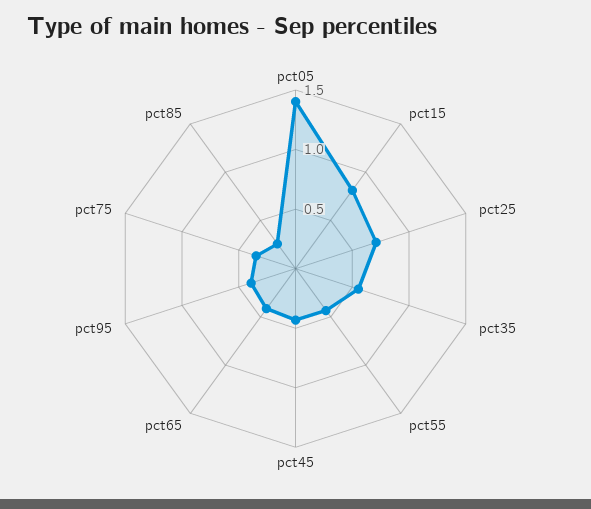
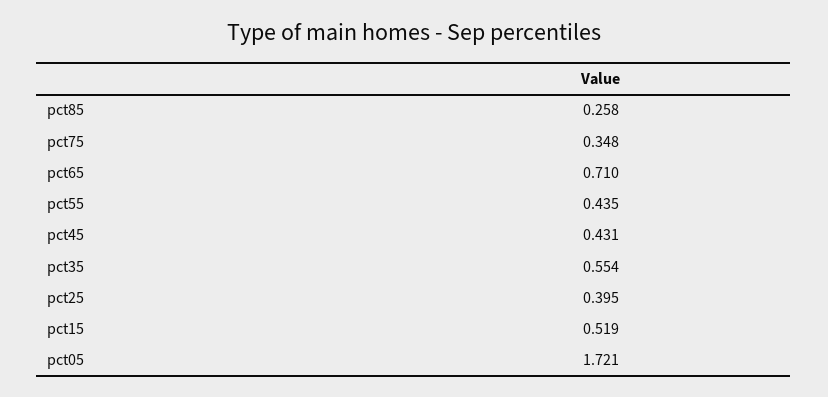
  {
-   "pct05": 1.4,
+   "pct05": 1.721,
-   "pct15": 0.8,
+   "pct15": 0.519,
-   "pct25": 0.7,
+   "pct25": 0.395,
    "pct35": 0.554,
    "pct55": 0.435,
    "pct45": 0.431,
-   "pct65": 0.4,
+   "pct65": 0.71,
-   "pct95": 0.4,
    "pct75": 0.348,
    "pct85": 0.258
  }

